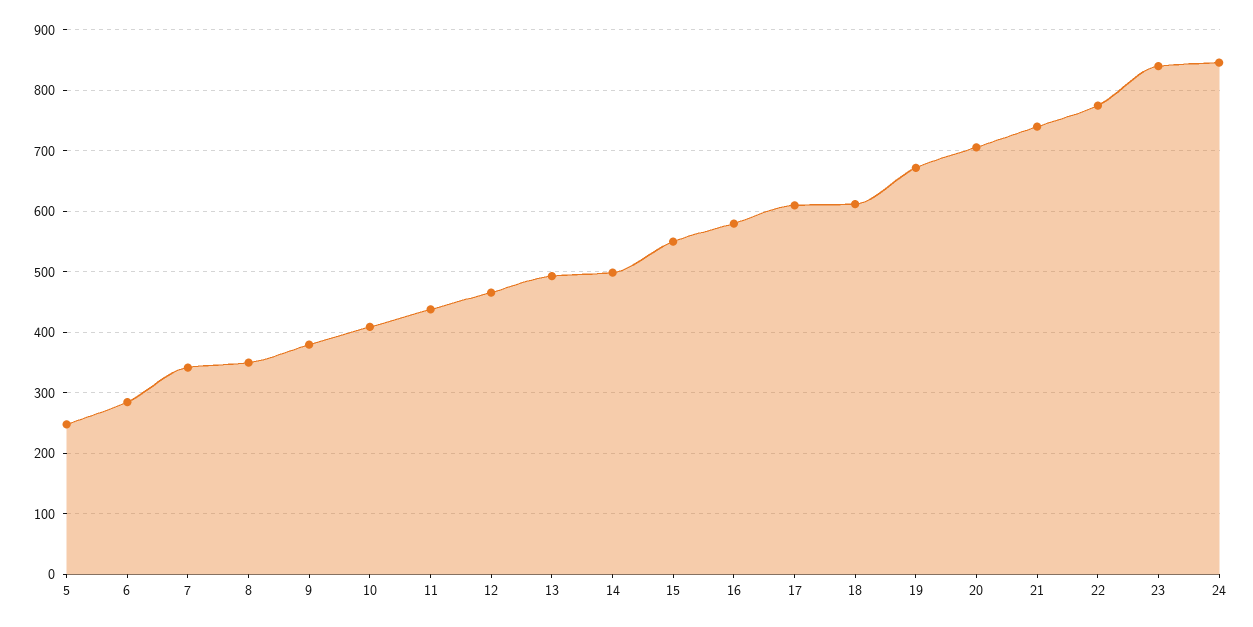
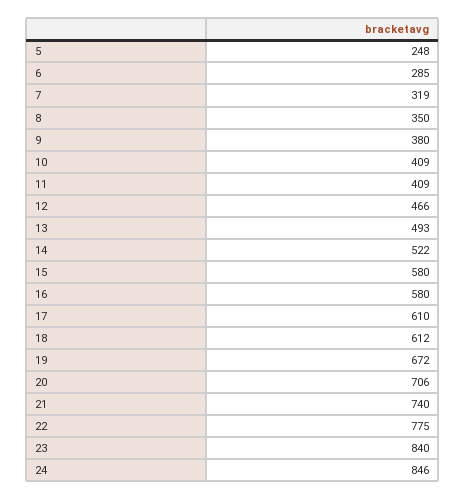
  {
    "5": 248,
    "6": 285,
-   "7": 340,
+   "7": 319,
    "8": 350,
    "9": 380,
    "10": 409,
-   "11": 440,
+   "11": 409,
    "12": 466,
    "13": 493,
-   "14": 500,
+   "14": 522,
-   "15": 550,
+   "15": 580,
    "16": 580,
    "17": 610,
    "18": 612,
    "19": 672,
    "20": 706,
    "21": 740,
    "22": 775,
    "23": 840,
    "24": 846
  }

